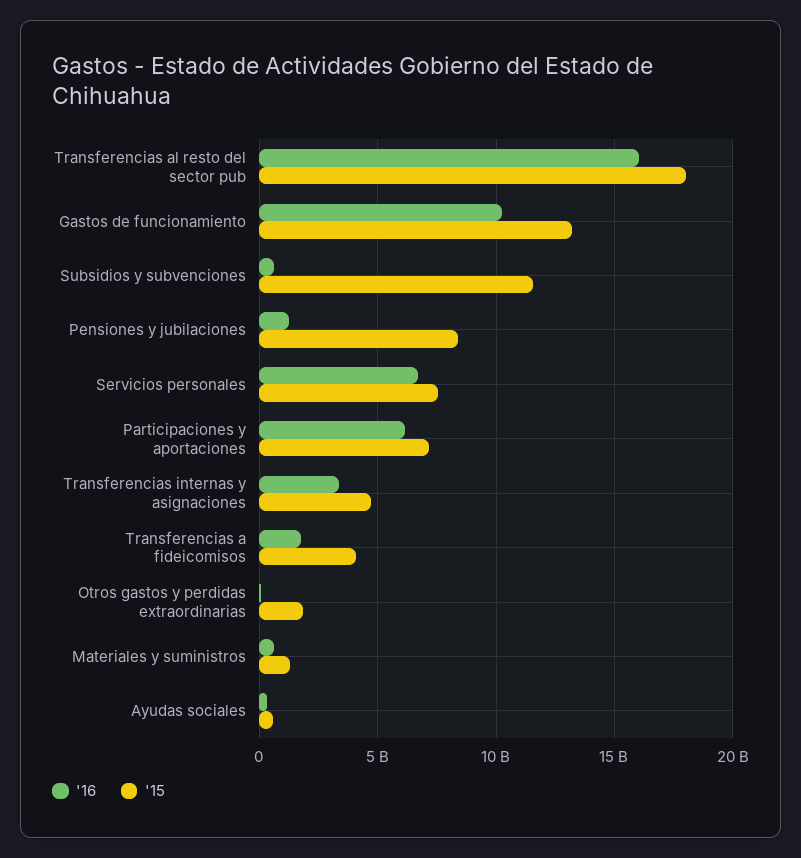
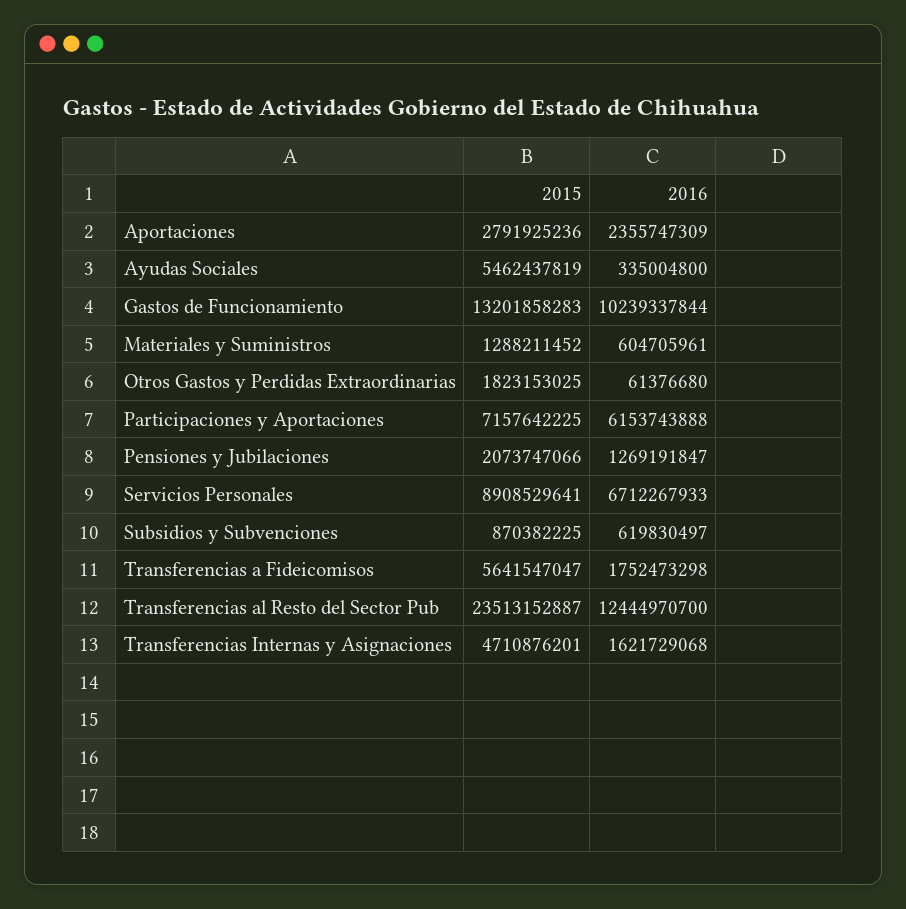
  {
    "'16": {
-     "Transferencias al resto del sector pub": 16000000000,
+     "Transferencias al resto del sector pub": 12444970700,
      "Gastos de funcionamiento": 10239337844,
      "Subsidios y subvenciones": 619830497,
      "Pensiones y jubilaciones": 1269191847,
      "Servicios personales": 6712267933,
      "Participaciones y aportaciones": 6153743888,
-     "Transferencias internas y asignaciones": 3500000000,
+     "Transferencias internas y asignaciones": 1621729068,
      "Transferencias a fideicomisos": 1752473298,
      "Otros gastos y perdidas extraordinarias": 61376680,
      "Materiales y suministros": 604705961,
-     "Ayudas sociales": 335004800
+     "Ayudas sociales": 335004800,
+     "Aportaciones": 2355747309
    },
    "'15": {
-     "Transferencias al resto del sector pub": 18000000000,
+     "Transferencias al resto del sector pub": 23513152887,
      "Gastos de funcionamiento": 13201858283,
-     "Subsidios y subvenciones": 11500000000,
+     "Subsidios y subvenciones": 870382225,
-     "Pensiones y jubilaciones": 8500000000,
+     "Pensiones y jubilaciones": 2073747066,
-     "Servicios personales": 7500000000,
+     "Servicios personales": 8908529641,
      "Participaciones y aportaciones": 7157642225,
      "Transferencias internas y asignaciones": 4710876201,
-     "Transferencias a fideicomisos": 4000000000,
+     "Transferencias a fideicomisos": 5641547047,
      "Otros gastos y perdidas extraordinarias": 1823153025,
      "Materiales y suministros": 1288211452,
-     "Ayudas sociales": 500000000
+     "Ayudas sociales": 5462437819,
+     "Aportaciones": 2791925236
    }
  }

